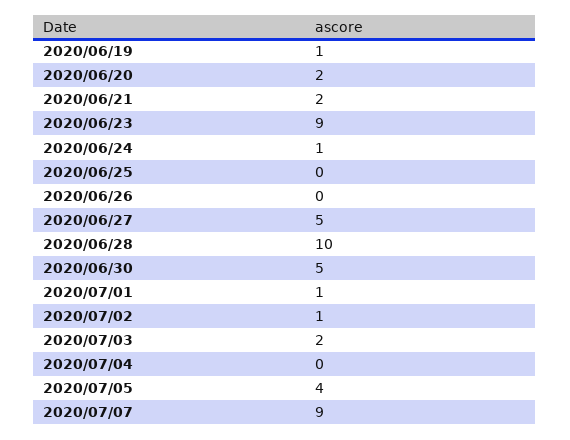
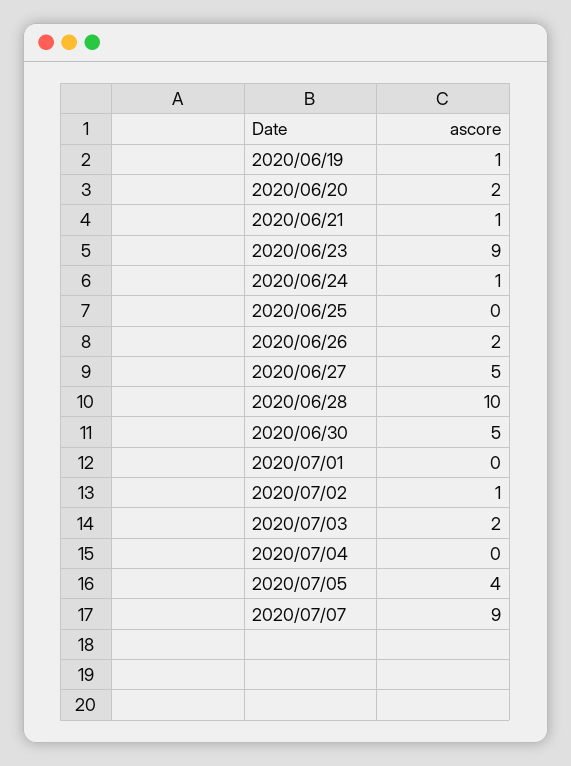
  {
    "2020/06/19": 1,
    "2020/06/20": 2,
-   "2020/06/21": 2,
+   "2020/06/21": 1,
    "2020/06/23": 9,
    "2020/06/24": 1,
    "2020/06/25": 0,
-   "2020/06/26": 0,
+   "2020/06/26": 2,
    "2020/06/27": 5,
    "2020/06/28": 10,
    "2020/06/30": 5,
-   "2020/07/01": 1,
+   "2020/07/01": 0,
    "2020/07/02": 1,
    "2020/07/03": 2,
    "2020/07/04": 0,
    "2020/07/05": 4,
    "2020/07/07": 9
  }

